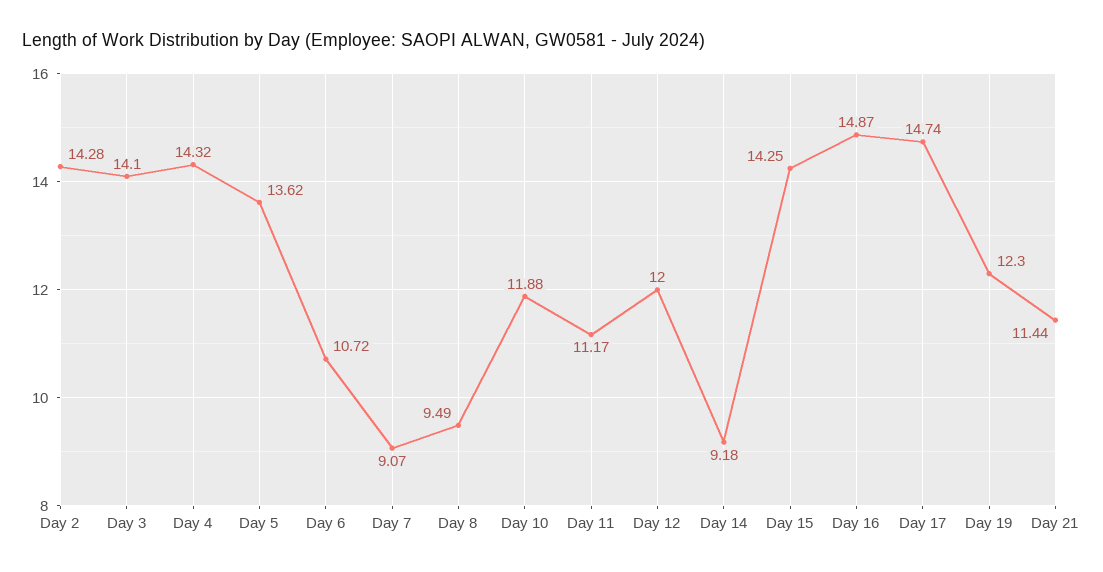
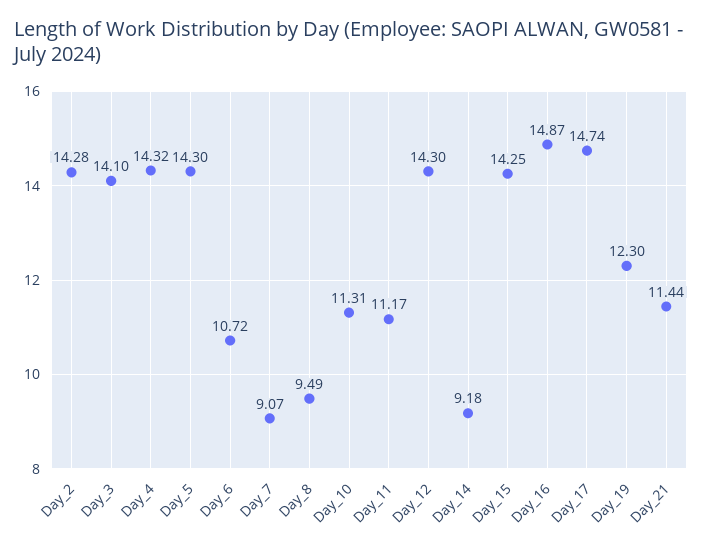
  {
    "Day 2": 14.28,
    "Day 3": 14.1,
    "Day 4": 14.32,
-   "Day 5": 13.62,
+   "Day 5": 14.3,
    "Day 6": 10.72,
    "Day 7": 9.07,
    "Day 8": 9.49,
-   "Day 10": 11.88,
+   "Day 10": 11.31,
    "Day 11": 11.17,
-   "Day 12": 12,
+   "Day 12": 14.3,
    "Day 14": 9.18,
    "Day 15": 14.25,
    "Day 16": 14.87,
    "Day 17": 14.74,
    "Day 19": 12.3,
    "Day 21": 11.44
  }

